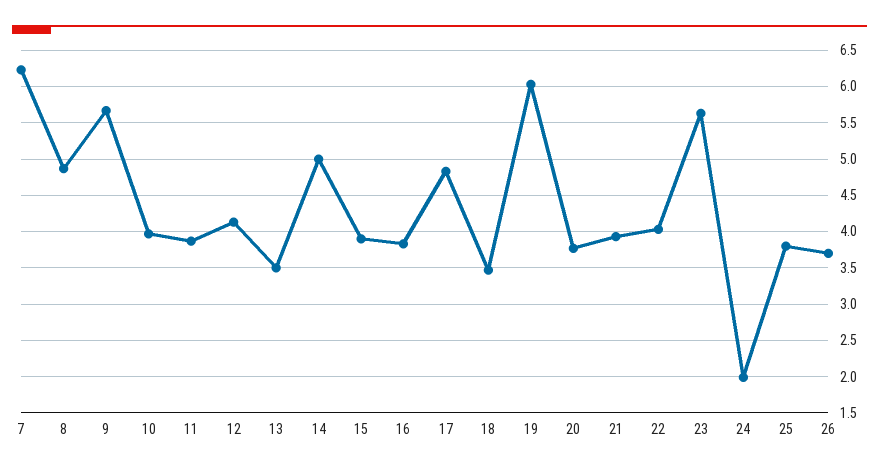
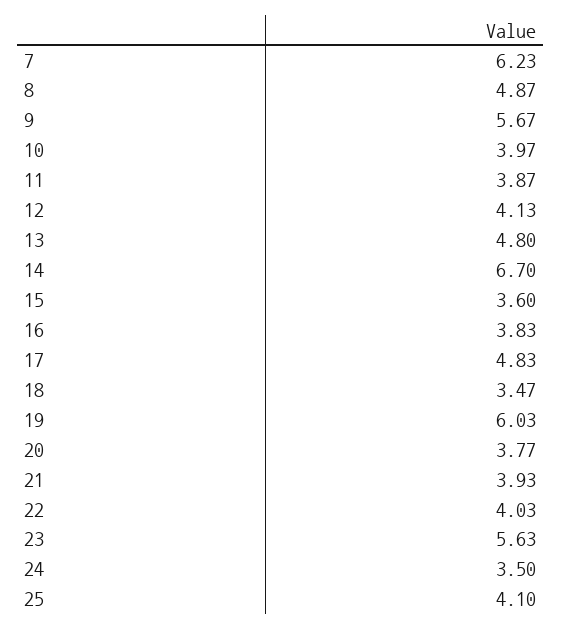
  {
    "7": 6.23,
    "8": 4.87,
    "9": 5.67,
    "10": 3.97,
    "11": 3.87,
    "12": 4.13,
-   "13": 3.5,
+   "13": 4.8,
-   "14": 5,
+   "14": 6.7,
-   "15": 3.9,
+   "15": 3.6,
    "16": 3.83,
    "17": 4.83,
    "18": 3.47,
    "19": 6.03,
    "20": 3.77,
    "21": 3.93,
    "22": 4.03,
    "23": 5.63,
-   "24": 2,
+   "24": 3.5,
-   "25": 3.8,
+   "25": 4.1
-   "26": 3.7
  }

